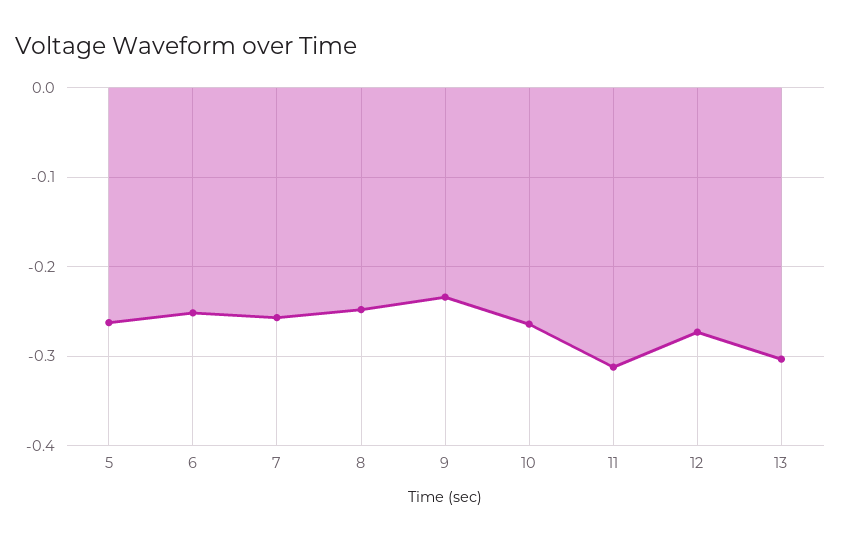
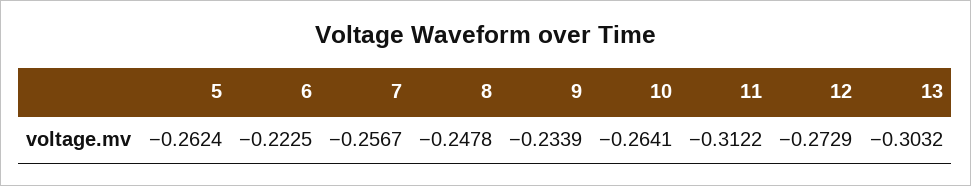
  {
    "5": -0.2624,
-   "6": -0.25,
+   "6": -0.2225,
    "7": -0.2567,
    "8": -0.2478,
    "9": -0.2339,
    "10": -0.2641,
    "11": -0.3122,
    "12": -0.2729,
    "13": -0.3032
  }

